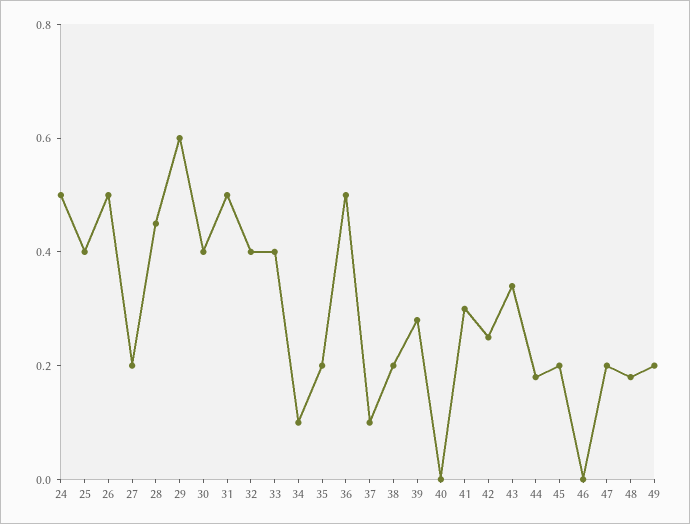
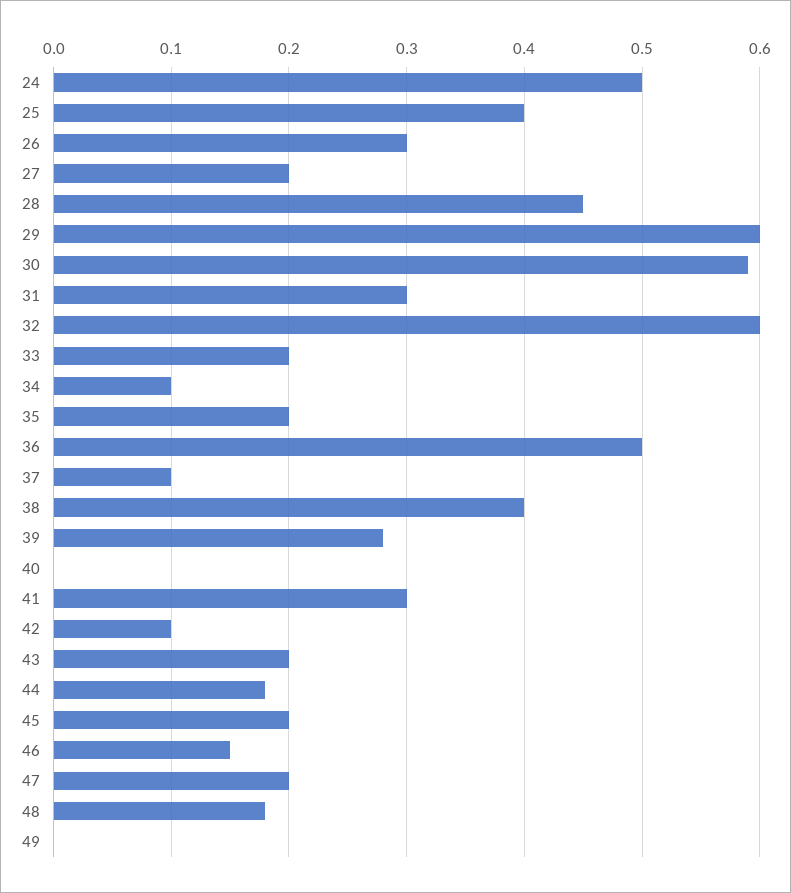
  {
    "24": 0.5,
    "25": 0.4,
-   "26": 0.5,
+   "26": 0.3,
    "27": 0.2,
    "28": 0.45,
    "29": 0.6,
-   "30": 0.4,
+   "30": 0.59,
-   "31": 0.5,
+   "31": 0.3,
-   "32": 0.4,
+   "32": 0.6,
-   "33": 0.4,
+   "33": 0.2,
    "34": 0.1,
    "35": 0.2,
    "36": 0.5,
    "37": 0.1,
-   "38": 0.2,
+   "38": 0.4,
    "39": 0.28,
    "40": 0,
    "41": 0.3,
-   "42": 0.25,
+   "42": 0.1,
-   "43": 0.35,
+   "43": 0.2,
    "44": 0.18,
    "45": 0.2,
-   "46": 0,
+   "46": 0.15,
    "47": 0.2,
    "48": 0.18,
-   "49": 0.2
+   "49": 0
  }

